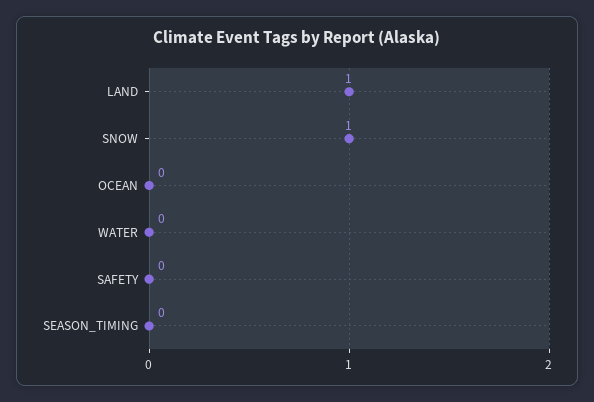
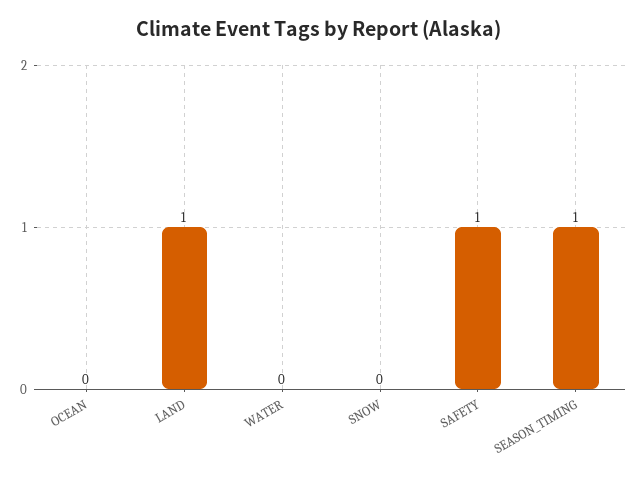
  {
    "LAND": 1,
-   "SNOW": 1,
+   "SNOW": 0,
    "OCEAN": 0,
    "WATER": 0,
-   "SAFETY": 0,
+   "SAFETY": 1,
-   "SEASON_TIMING": 0
+   "SEASON_TIMING": 1
  }

